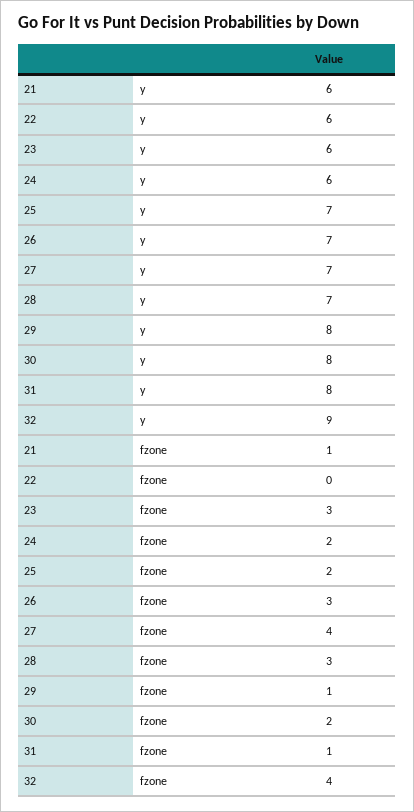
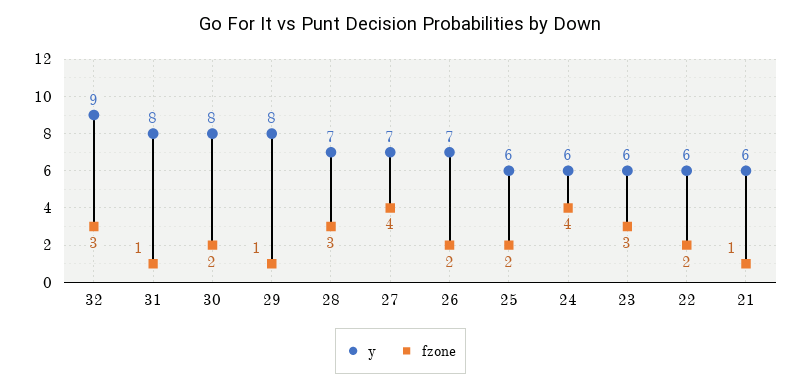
  {
    "y": {
      "21": 6,
      "22": 6,
      "23": 6,
      "24": 6,
-     "25": 7,
+     "25": 6,
      "26": 7,
      "27": 7,
      "28": 7,
      "29": 8,
      "30": 8,
      "31": 8,
      "32": 9
    },
    "fzone": {
      "21": 1,
-     "22": 0,
+     "22": 2,
      "23": 3,
-     "24": 2,
+     "24": 4,
      "25": 2,
-     "26": 3,
+     "26": 2,
      "27": 4,
      "28": 3,
      "29": 1,
      "30": 2,
      "31": 1,
-     "32": 4
+     "32": 3
    }
  }

